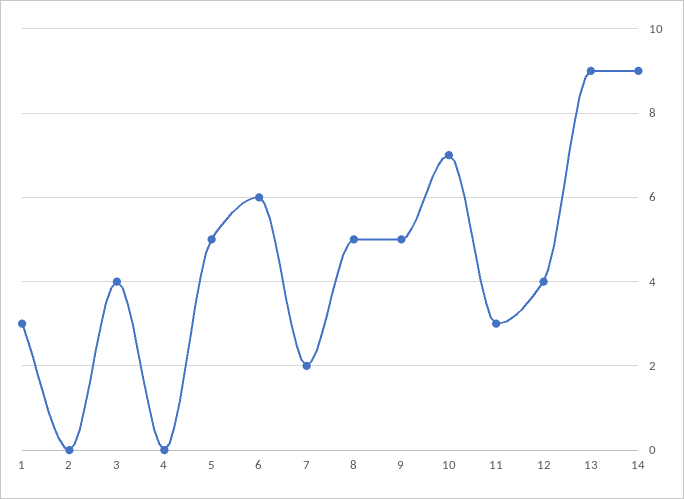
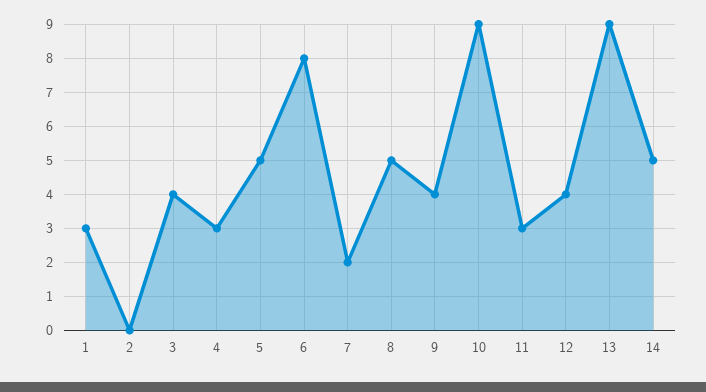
  {
    "1": 3,
    "2": 0,
    "3": 4,
-   "4": 0,
+   "4": 3,
    "5": 5,
-   "6": 6,
+   "6": 8,
    "7": 2,
    "8": 5,
-   "9": 5,
+   "9": 4,
-   "10": 7,
+   "10": 9,
    "11": 3,
    "12": 4,
    "13": 9,
-   "14": 9
+   "14": 5
  }

